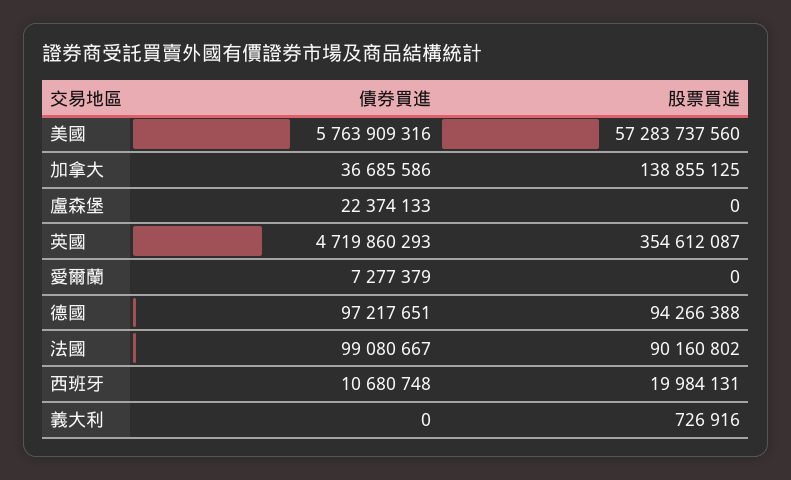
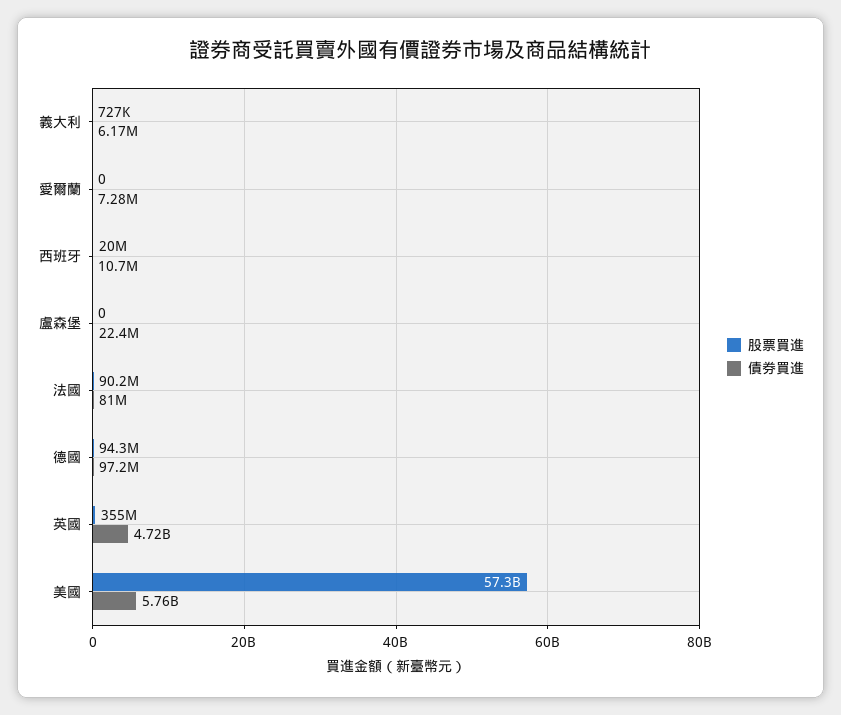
  {
    "債券買進": {
      "美國": 5763909316,
-     "加拿大": 36685586,
      "盧森堡": 22374133,
      "英國": 4719860293,
      "愛爾蘭": 7277379,
      "德國": 97217651,
-     "法國": 99080667,
+     "法國": 81000000,
      "西班牙": 10680748,
-     "義大利": 0
+     "義大利": 6170000
    },
    "股票買進": {
      "美國": 57283737560,
-     "加拿大": 138855125,
      "盧森堡": 0,
      "英國": 354612087,
      "愛爾蘭": 0,
      "德國": 94266388,
      "法國": 90160802,
      "西班牙": 19984131,
      "義大利": 726916
    }
  }

